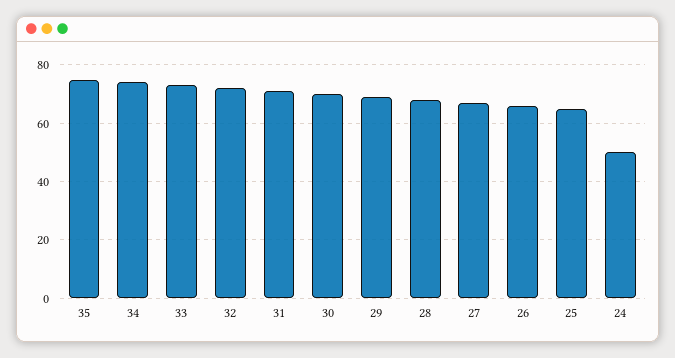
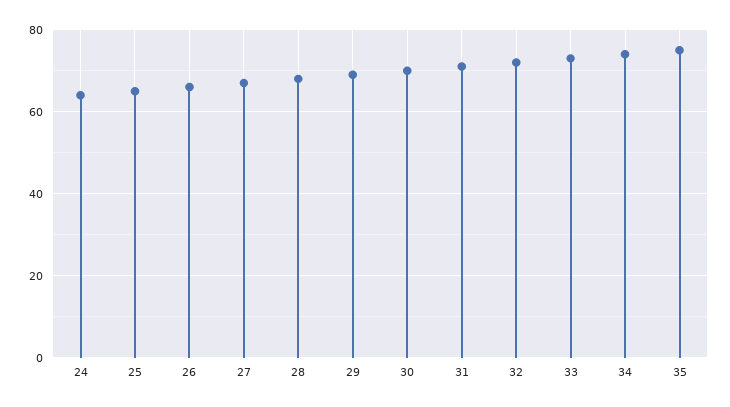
  {
    "35": 75,
    "34": 75,
    "33": 75,
    "32": 70,
    "31": 70,
    "30": 70,
    "29": 70,
    "28": 70,
    "27": 65,
    "26": 65,
    "25": 65,
-   "24": 50
+   "24": 65
  }

